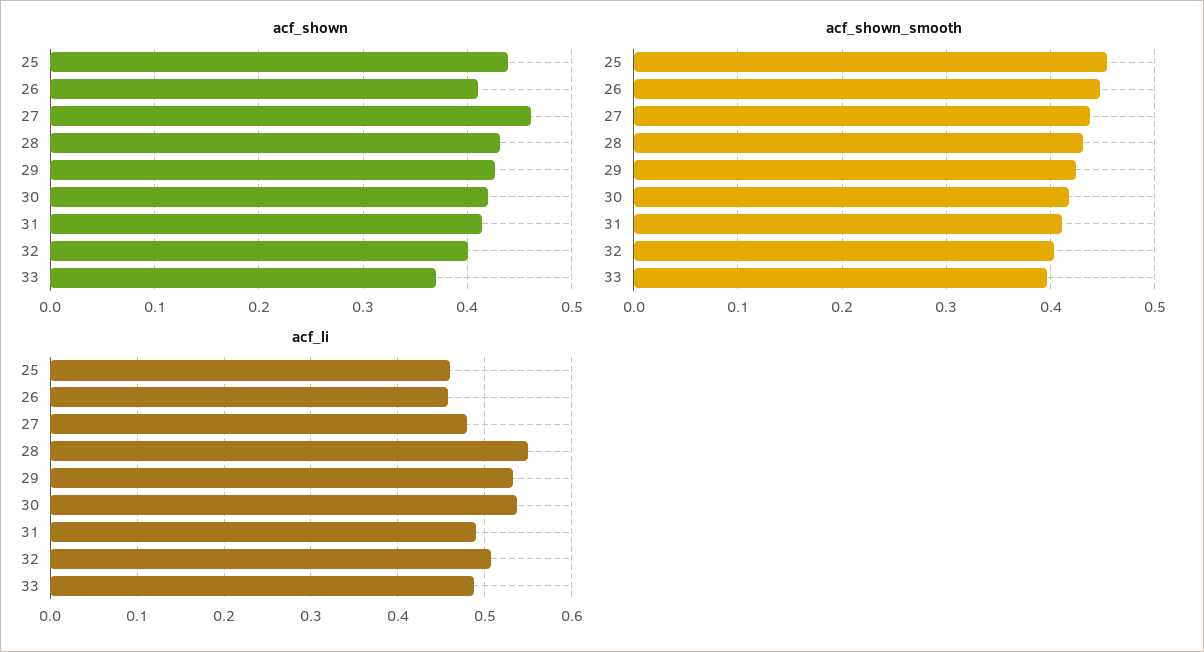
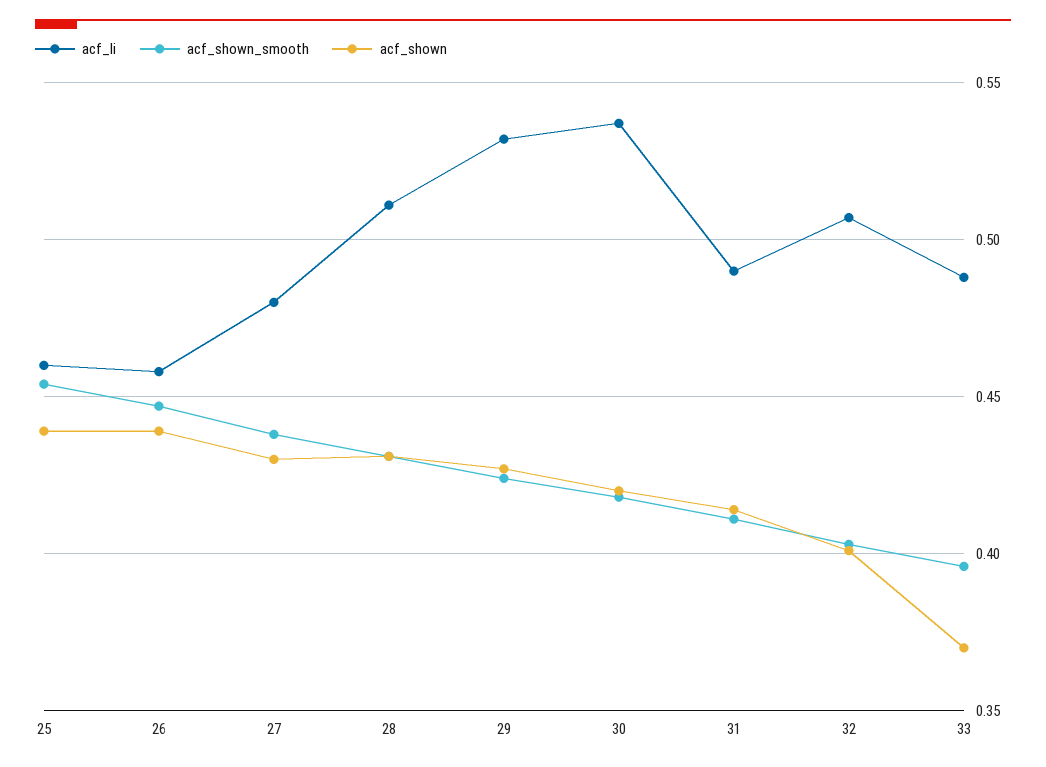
  {
    "acf_shown": {
      "25": 0.44,
-     "26": 0.41,
+     "26": 0.44,
-     "27": 0.46,
+     "27": 0.43,
      "28": 0.43,
      "29": 0.425,
      "30": 0.42,
      "31": 0.415,
      "32": 0.4,
      "33": 0.37
    },
    "acf_shown_smooth": {
      "25": 0.455,
      "26": 0.445,
      "27": 0.44,
      "28": 0.43,
      "29": 0.425,
      "30": 0.42,
      "31": 0.41,
      "32": 0.405,
      "33": 0.395
    },
    "acf_li": {
      "25": 0.46,
      "26": 0.46,
      "27": 0.48,
-     "28": 0.55,
+     "28": 0.51,
      "29": 0.53,
      "30": 0.535,
      "31": 0.49,
      "32": 0.505,
      "33": 0.49
    }
  }

